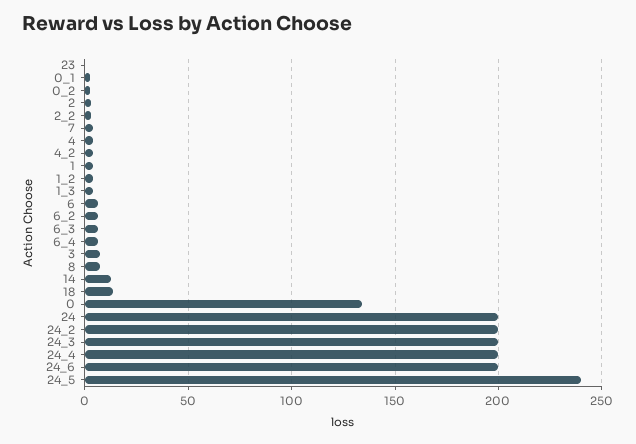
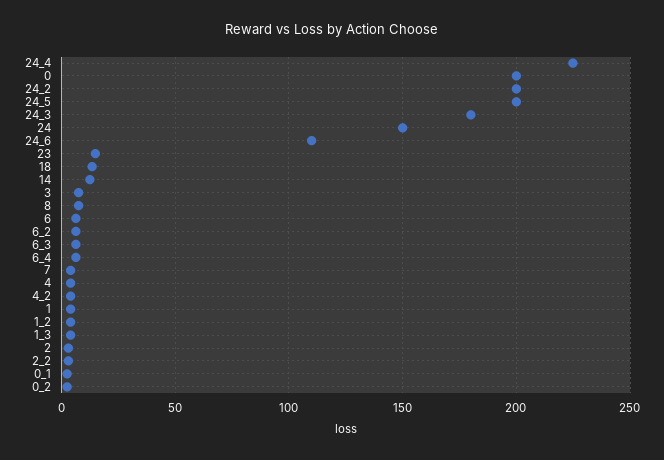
  {
-   "23": 0,
+   "23": 15,
    "0_1": 5,
    "0_2": 5,
    "2": 5,
    "2_2": 5,
    "7": 5,
    "4": 5,
    "4_2": 5,
    "1": 5,
    "1_2": 5,
    "1_3": 5,
    "6": 5,
    "6_2": 5,
    "6_3": 5,
    "6_4": 5,
    "3": 10,
    "8": 10,
    "14": 15,
    "18": 15,
-   "0": 135,
+   "0": 200,
-   "24": 200,
+   "24": 150,
    "24_2": 200,
-   "24_3": 200,
+   "24_3": 180,
-   "24_4": 200,
+   "24_4": 225,
-   "24_6": 200,
+   "24_6": 110,
-   "24_5": 240
+   "24_5": 200
  }

